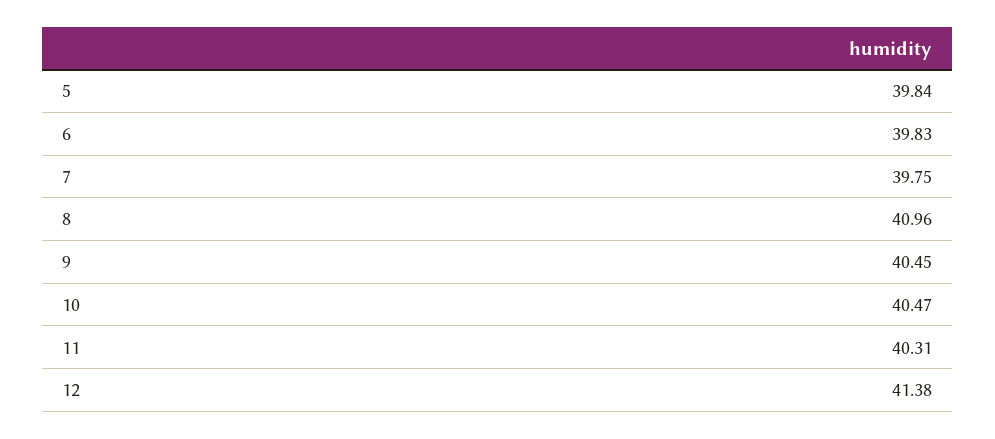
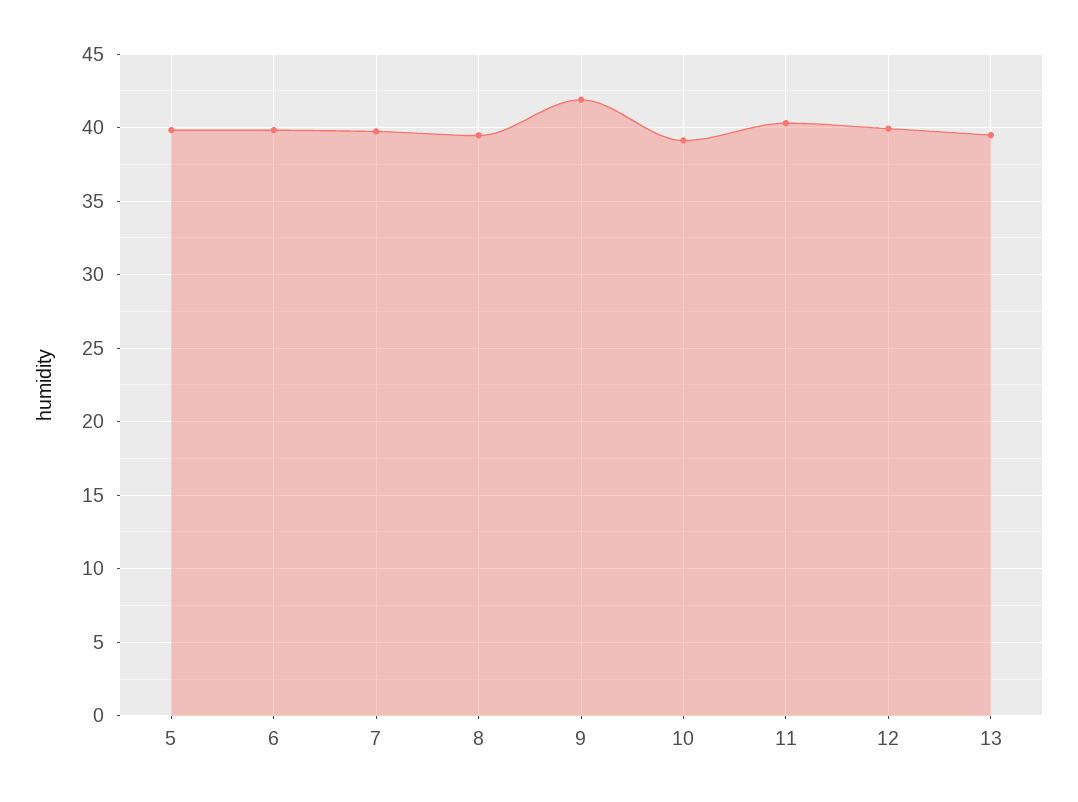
  {
    "5": 39.84,
    "6": 39.83,
    "7": 39.75,
-   "8": 40.96,
+   "8": 39.5,
-   "9": 40.45,
+   "9": 42,
-   "10": 40.47,
+   "10": 39,
    "11": 40.31,
-   "12": 41.38
+   "12": 40,
+   "13": 39.5
  }

